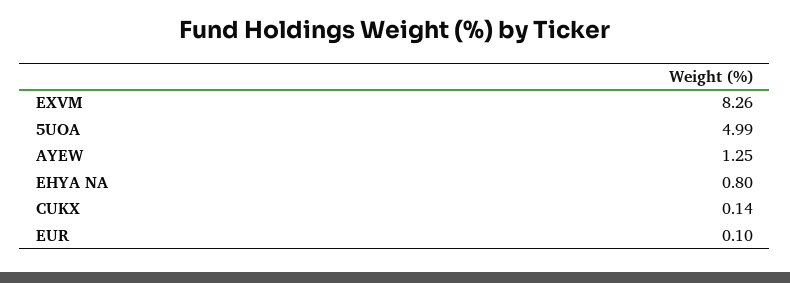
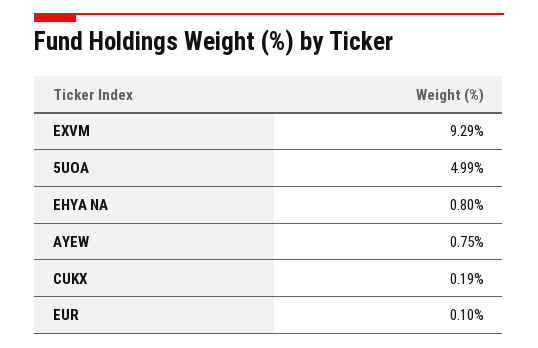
  {
-   "EXVM": 8.26,
+   "EXVM": 9.29,
    "5UOA": 4.99,
-   "AYEW": 1.25,
+   "AYEW": 0.75,
    "EHYA NA": 0.8,
-   "CUKX": 0.14,
+   "CUKX": 0.19,
    "EUR": 0.1
  }

